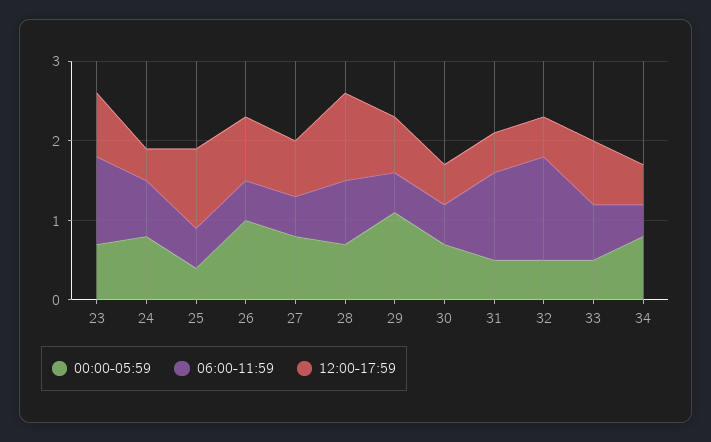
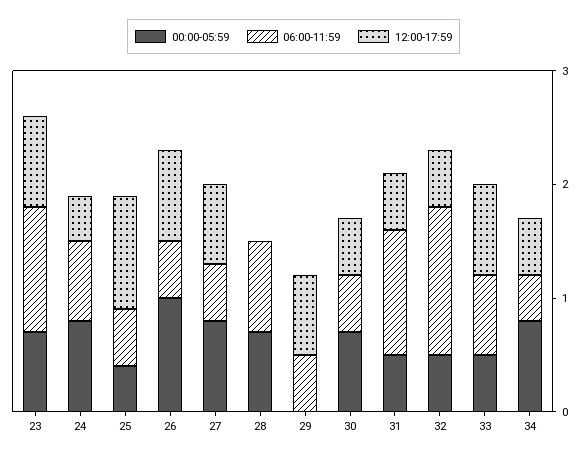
  {
    "00:00-05:59": {
      "23": 0.7,
      "24": 0.8,
      "25": 0.4,
      "26": 1,
      "27": 0.8,
      "28": 0.7,
-     "29": 1,
+     "29": 0,
      "30": 0.7,
      "31": 0.5,
      "32": 0.5,
      "33": 0.5,
      "34": 0.8
    },
    "06:00-11:59": {
      "23": 1.1,
      "24": 0.7,
      "25": 0.5,
      "26": 0.5,
      "27": 0.5,
      "28": 0.8,
      "29": 0.5,
      "30": 0.5,
      "31": 1.1,
      "32": 1.3,
      "33": 0.7,
      "34": 0.4
    },
    "12:00-17:59": {
      "23": 0.8,
      "24": 0.4,
      "25": 1,
      "26": 0.8,
      "27": 0.7,
-     "28": 1,
+     "28": 0,
      "29": 0.7,
      "30": 0.5,
      "31": 0.5,
      "32": 0.5,
      "33": 0.8,
      "34": 0.5
    }
  }

